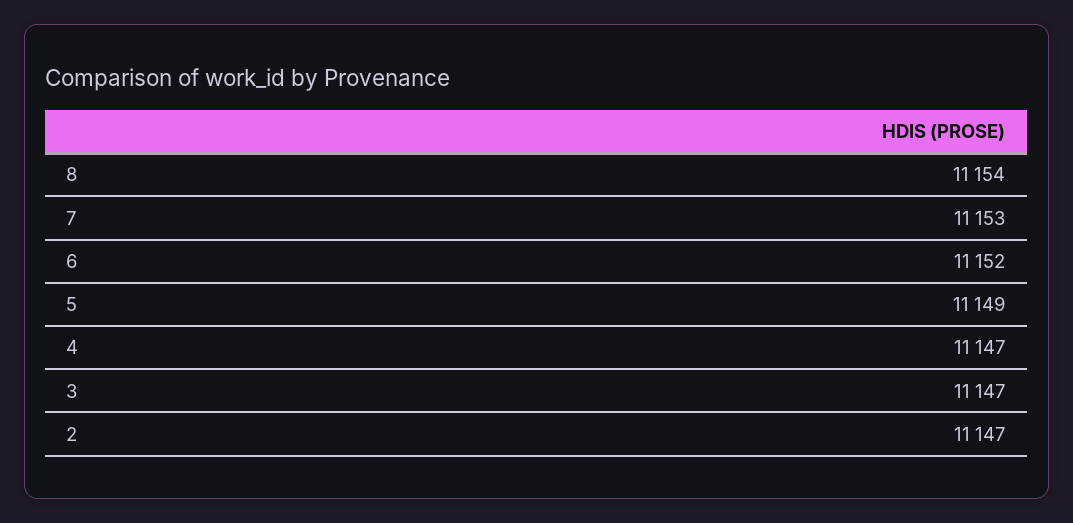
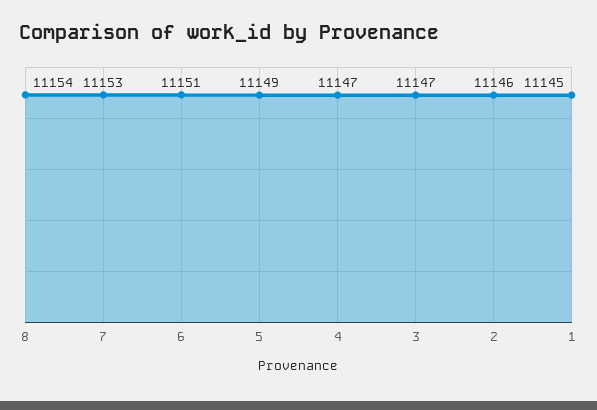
  {
    "8": 11154,
    "7": 11153,
-   "6": 11152,
+   "6": 11151,
    "5": 11149,
    "4": 11147,
    "3": 11147,
-   "2": 11147
+   "2": 11146,
+   "1": 11145
  }

